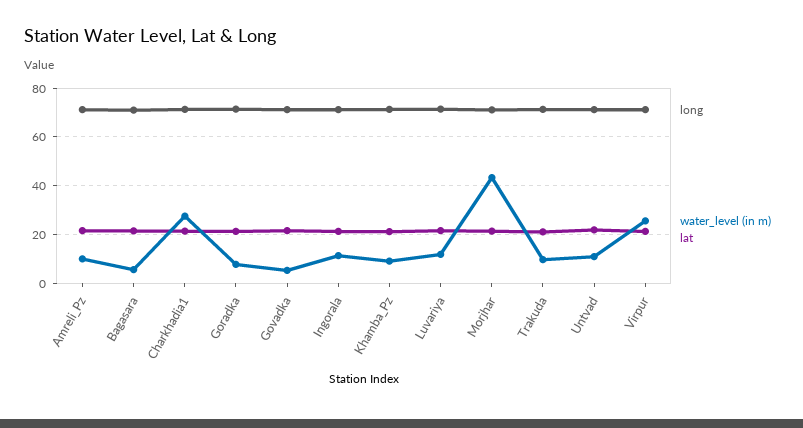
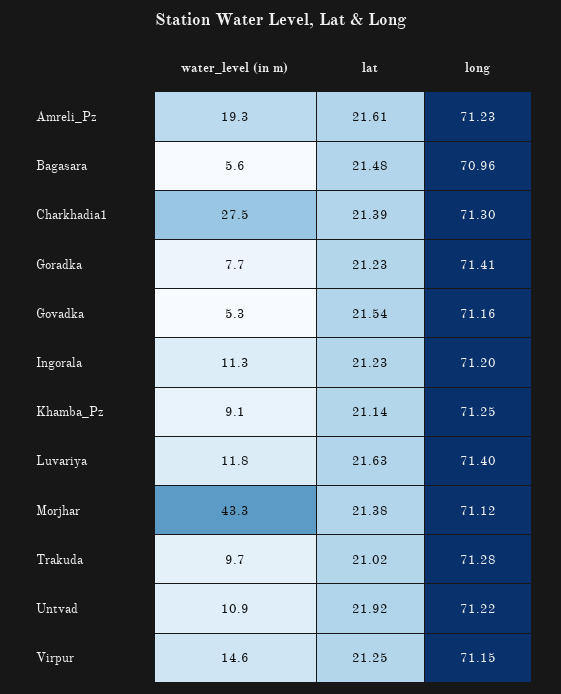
  {
    "long": {
      "Amreli_Pz": 71.23,
      "Bagasara": 70.96,
      "Charkhadia1": 71.3,
      "Goradka": 71.41,
      "Govadka": 71.16,
      "Ingorala": 71.2,
      "Khamba_Pz": 71.25,
      "Luvariya": 71.4,
      "Morjhar": 71.12,
      "Trakuda": 71.28,
      "Untvad": 71.22,
      "Virpur": 71.15
    },
    "water_level (in m)": {
-     "Amreli_Pz": 10,
+     "Amreli_Pz": 19.3,
      "Bagasara": 5.6,
      "Charkhadia1": 27.5,
      "Goradka": 7.7,
      "Govadka": 5.3,
      "Ingorala": 11.3,
      "Khamba_Pz": 9.1,
      "Luvariya": 11.8,
      "Morjhar": 43.3,
      "Trakuda": 9.7,
      "Untvad": 10.9,
-     "Virpur": 25
+     "Virpur": 14.6
    },
    "lat": {
      "Amreli_Pz": 21.61,
      "Bagasara": 21.48,
      "Charkhadia1": 21.39,
      "Goradka": 21.23,
      "Govadka": 21.54,
      "Ingorala": 21.23,
      "Khamba_Pz": 21.14,
      "Luvariya": 21.63,
      "Morjhar": 21.38,
      "Trakuda": 21.02,
      "Untvad": 21.92,
      "Virpur": 21.25
    }
  }

